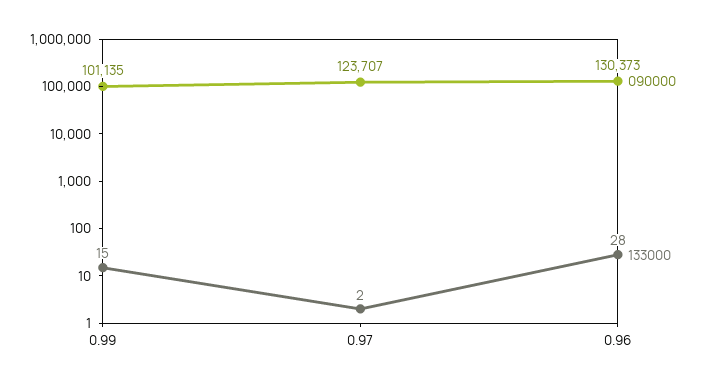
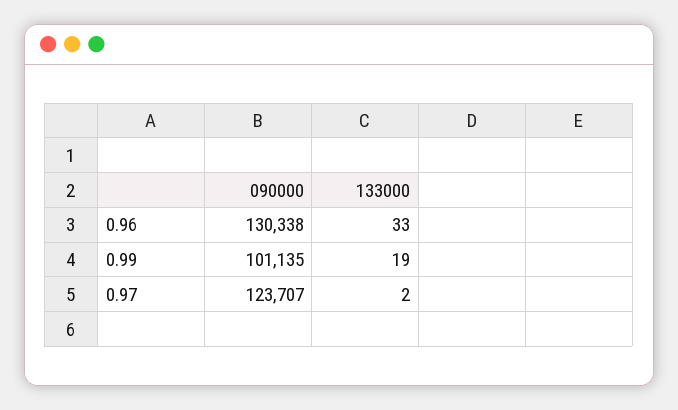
  {
    "090000": {
      "0.99": 101135,
      "0.97": 123707,
-     "0.96": 130373
+     "0.96": 130338
    },
    "133000": {
-     "0.99": 15,
+     "0.99": 19,
      "0.97": 2,
-     "0.96": 28
+     "0.96": 33
    }
  }

